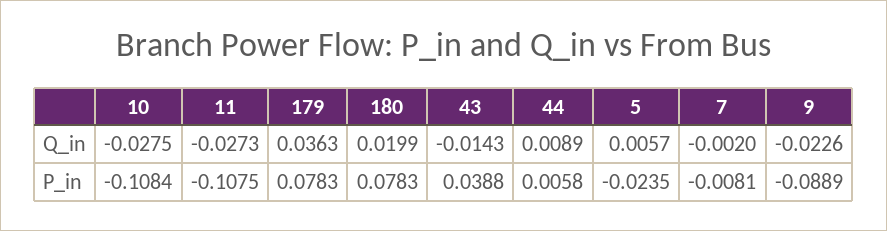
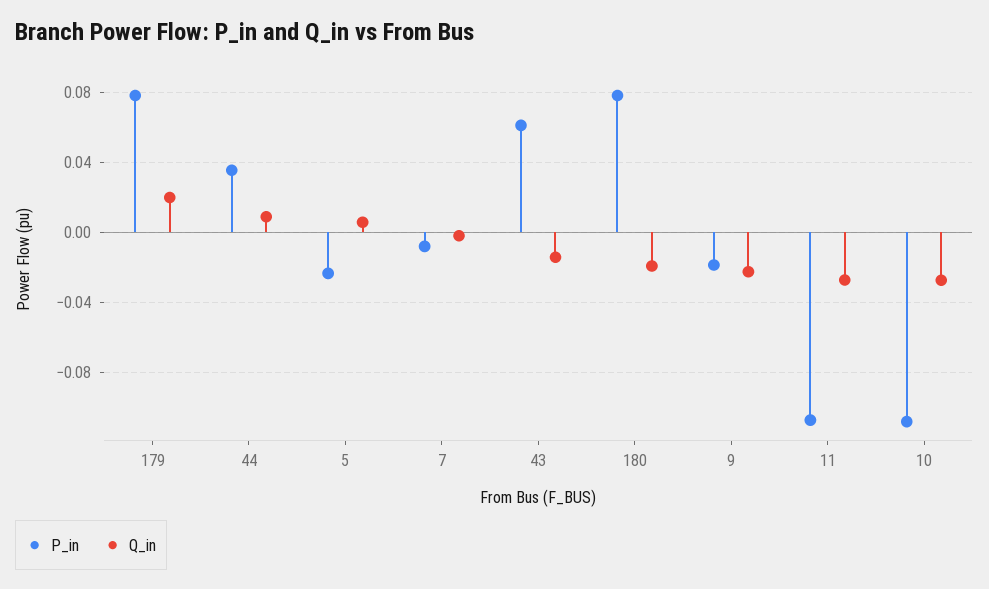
  {
    "Q_in": {
      "10": -0.0275,
      "11": -0.0273,
-     "179": 0.0363,
+     "179": 0.02,
-     "180": 0.0199,
+     "180": -0.02,
      "43": -0.0143,
      "44": 0.0089,
      "5": 0.0057,
      "7": -0.002,
      "9": -0.0226
    },
    "P_in": {
      "10": -0.1084,
      "11": -0.1075,
      "179": 0.0783,
      "180": 0.0783,
-     "43": 0.0388,
+     "43": 0.06,
-     "44": 0.0058,
+     "44": 0.035,
      "5": -0.0235,
      "7": -0.0081,
-     "9": -0.0889
+     "9": -0.02
    }
  }

